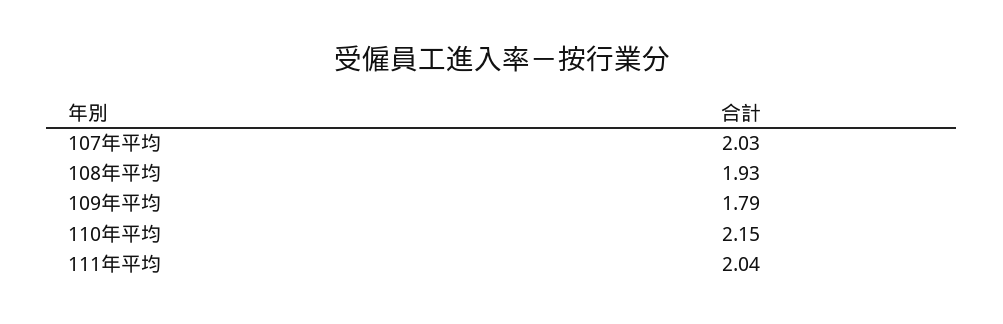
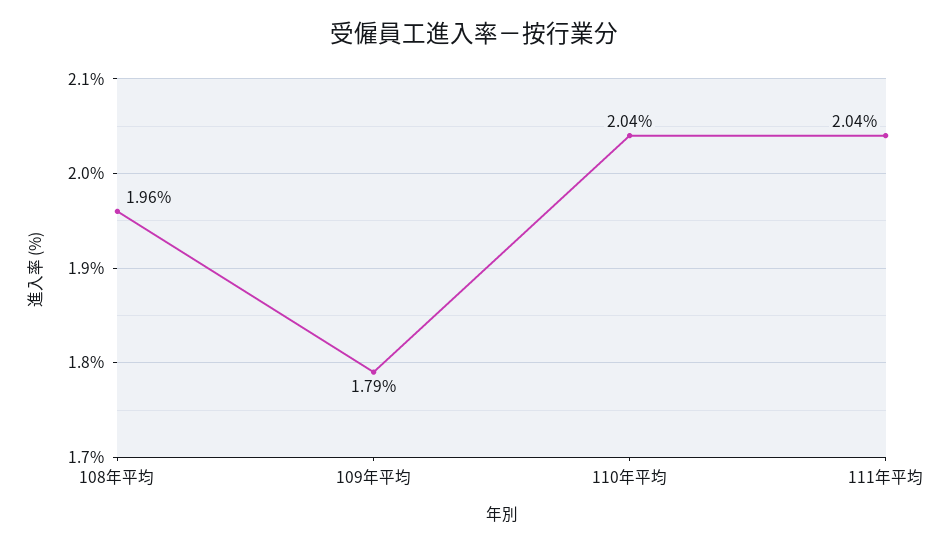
  {
-   "107年平均": 2.03,
-   "108年平均": 1.93,
+   "108年平均": 1.96,
    "109年平均": 1.79,
-   "110年平均": 2.15,
+   "110年平均": 2.04,
    "111年平均": 2.04
  }

